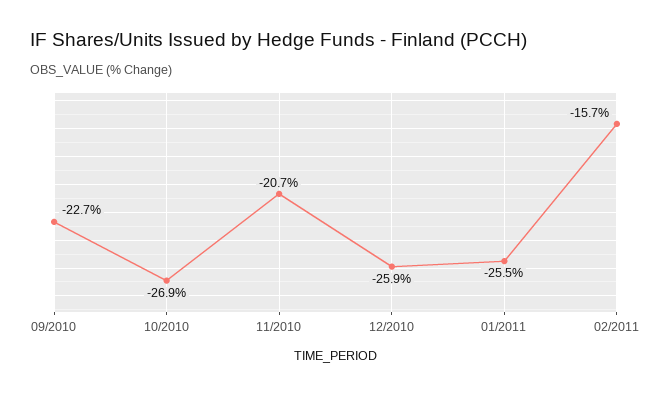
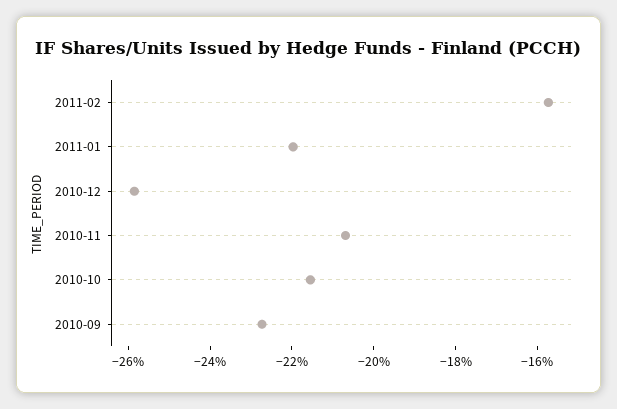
  {
    "09/2010": -22.7,
-   "10/2010": -26.9,
+   "10/2010": -21.5,
    "11/2010": -20.7,
    "12/2010": -25.9,
-   "01/2011": -25.5,
+   "01/2011": -22,
    "02/2011": -15.7
  }

